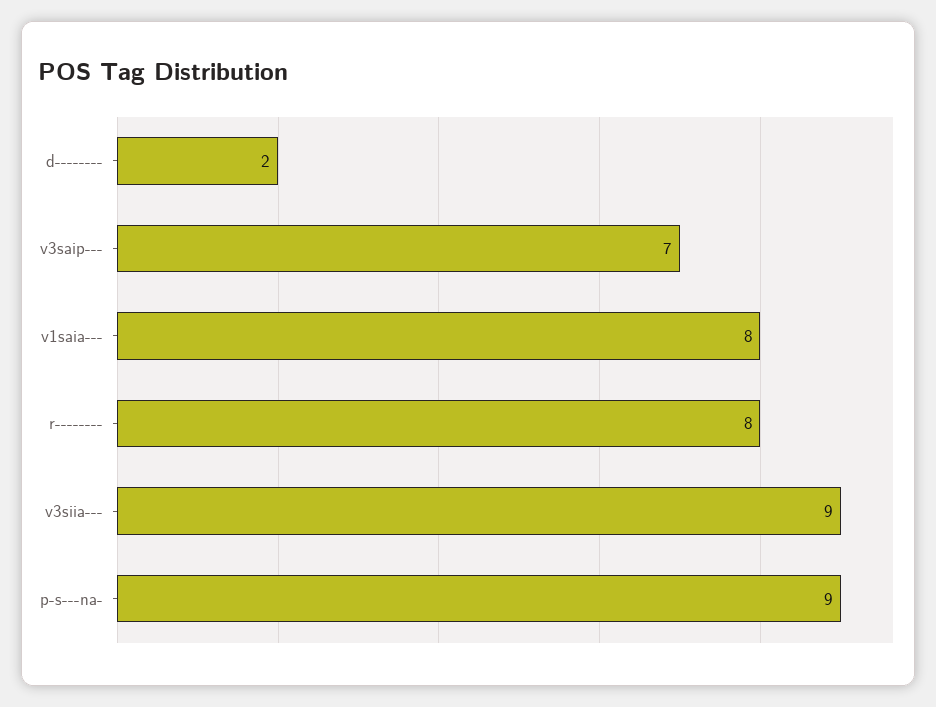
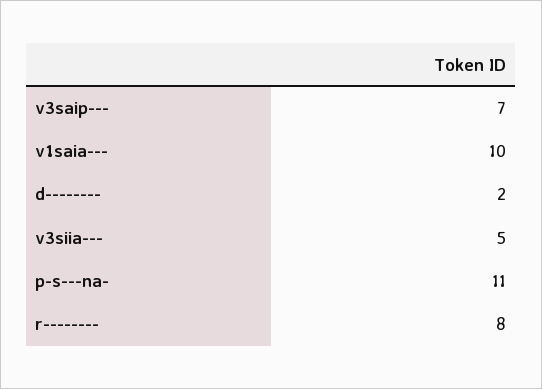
  {
    "d--------": 2,
    "v3saip---": 7,
-   "v1saia---": 8,
+   "v1saia---": 10,
    "r--------": 8,
-   "v3siia---": 9,
+   "v3siia---": 5,
-   "p-s---na-": 9
+   "p-s---na-": 11
  }

